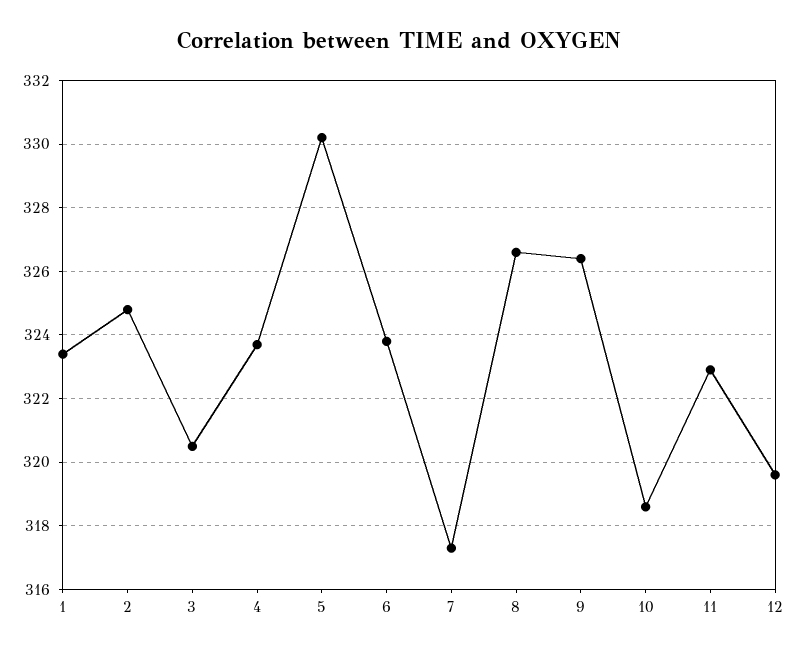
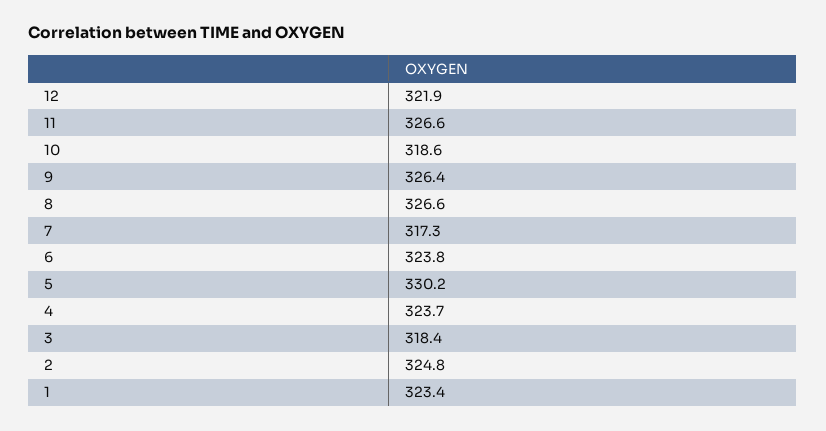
  {
    "1": 323.4,
    "2": 324.8,
-   "3": 320.5,
+   "3": 318.4,
    "4": 323.7,
    "5": 330.2,
    "6": 323.8,
    "7": 317.3,
    "8": 326.6,
    "9": 326.4,
    "10": 318.6,
-   "11": 323,
+   "11": 326.6,
-   "12": 319.5
+   "12": 321.9
  }

